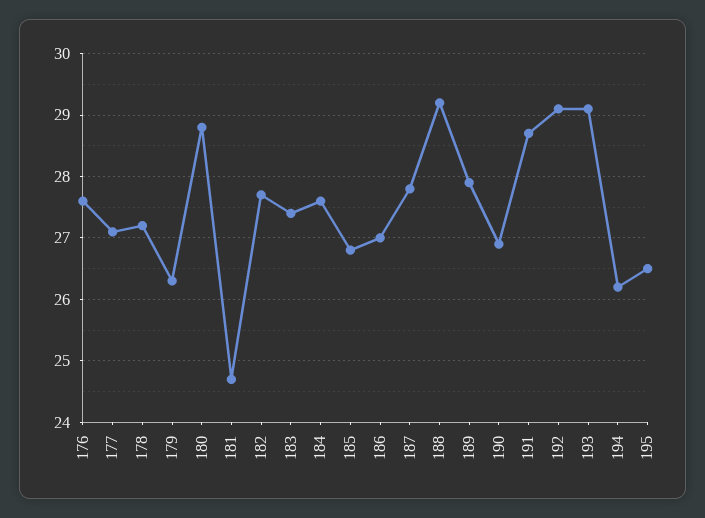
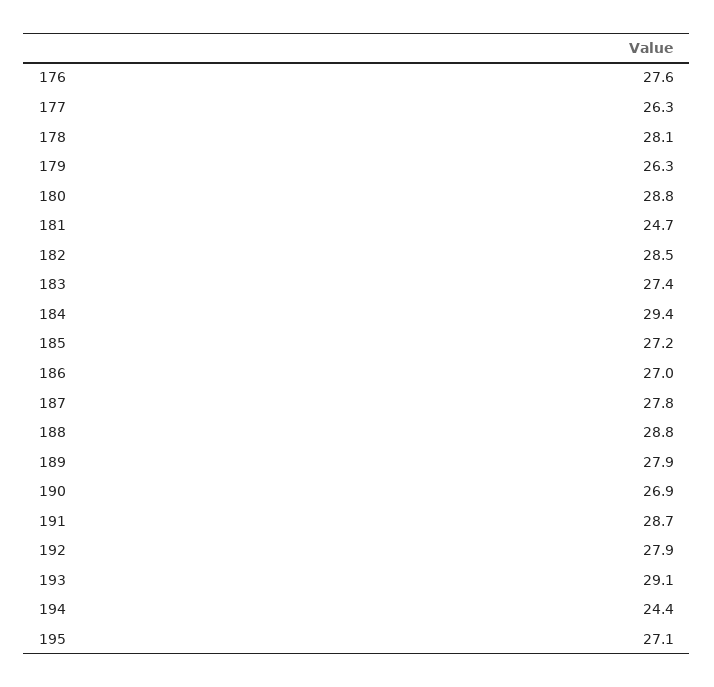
  {
    "176": 27.6,
-   "177": 27.1,
+   "177": 26.3,
-   "178": 27.2,
+   "178": 28.1,
    "179": 26.3,
    "180": 28.8,
    "181": 24.7,
-   "182": 27.7,
+   "182": 28.5,
    "183": 27.4,
-   "184": 27.6,
+   "184": 29.4,
-   "185": 26.8,
+   "185": 27.2,
    "186": 27,
    "187": 27.8,
-   "188": 29.2,
+   "188": 28.8,
    "189": 27.9,
    "190": 26.9,
    "191": 28.7,
-   "192": 29.1,
+   "192": 27.9,
    "193": 29.1,
-   "194": 26.2,
+   "194": 24.4,
-   "195": 26.5
+   "195": 27.1
  }

